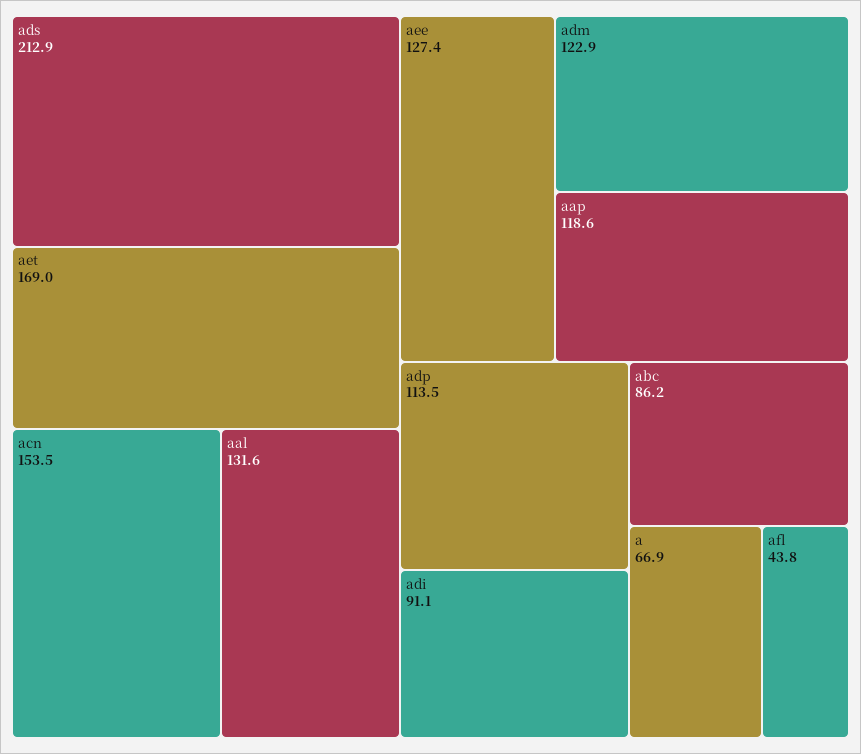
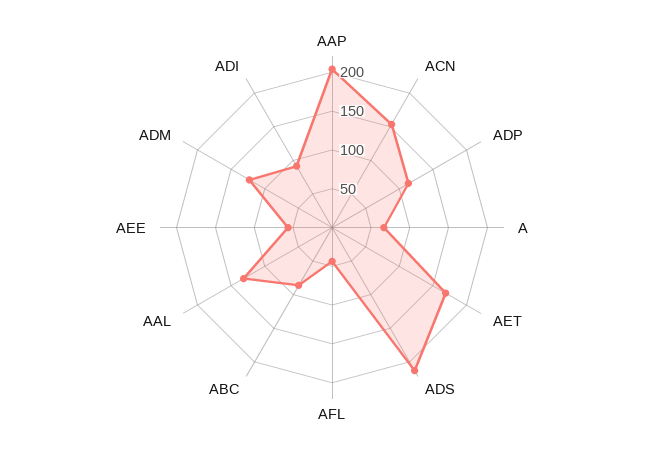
  {
    "ads": 212.9,
    "aet": 169,
    "acn": 153.5,
    "aal": 131.6,
-   "aee": 127.4,
+   "aee": 50,
    "adm": 122.9,
-   "aap": 118.6,
+   "aap": 200,
    "adp": 113.5,
    "adi": 91.1,
    "abc": 86.2,
    "a": 66.9,
    "afl": 43.8
  }

